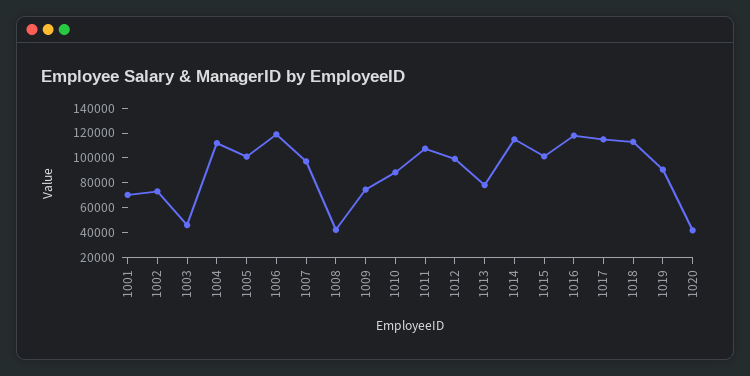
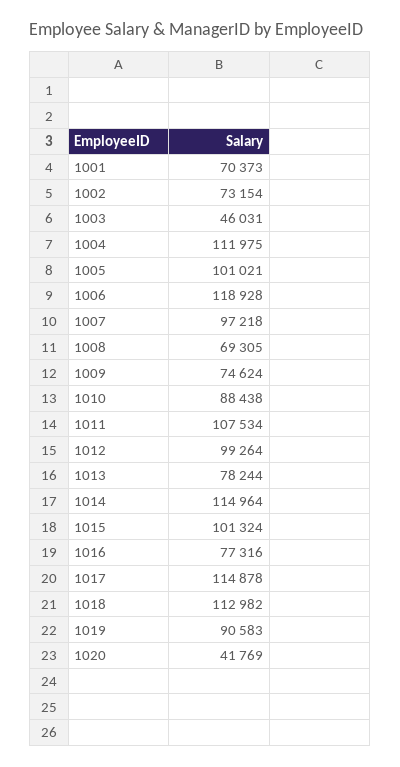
  {
    "1001": 70373,
    "1002": 73154,
    "1003": 46031,
    "1004": 111975,
    "1005": 101021,
    "1006": 118928,
    "1007": 97218,
-   "1008": 40000,
+   "1008": 69305,
    "1009": 74624,
    "1010": 88438,
    "1011": 107534,
    "1012": 99264,
    "1013": 78244,
    "1014": 114964,
    "1015": 101324,
-   "1016": 120000,
+   "1016": 77316,
    "1017": 114878,
    "1018": 112982,
    "1019": 90583,
    "1020": 41769
  }

